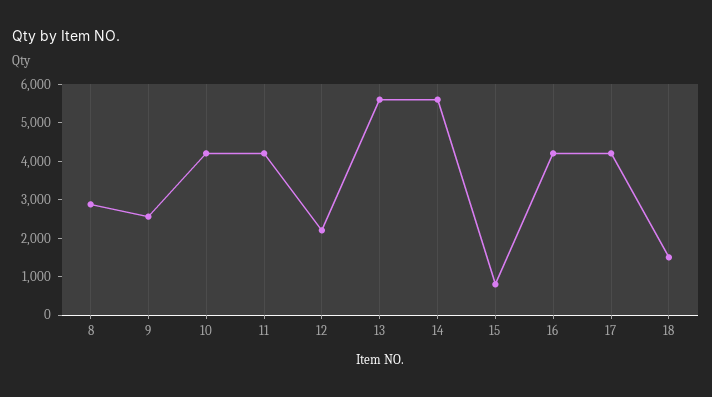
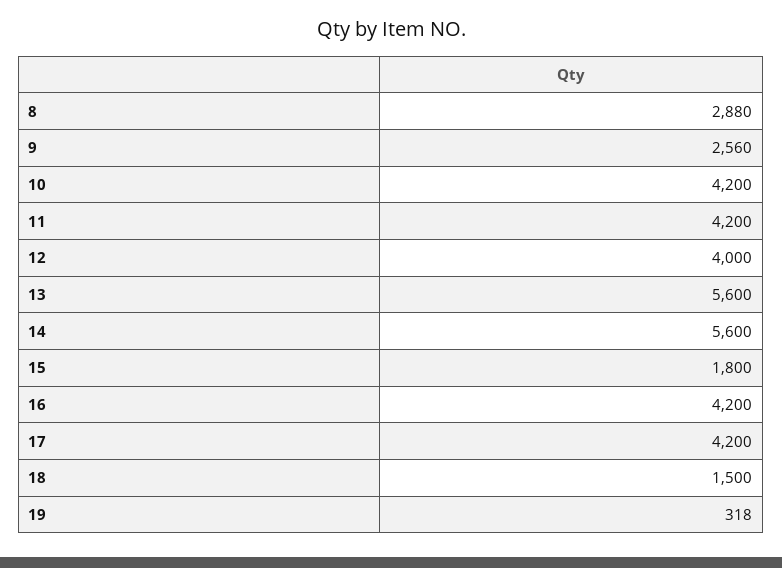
  {
    "8": 2880,
    "9": 2560,
    "10": 4200,
    "11": 4200,
-   "12": 2250,
+   "12": 4000,
    "13": 5600,
    "14": 5600,
-   "15": 750,
+   "15": 1800,
    "16": 4200,
    "17": 4200,
-   "18": 1500
+   "18": 1500,
+   "19": 318
  }

